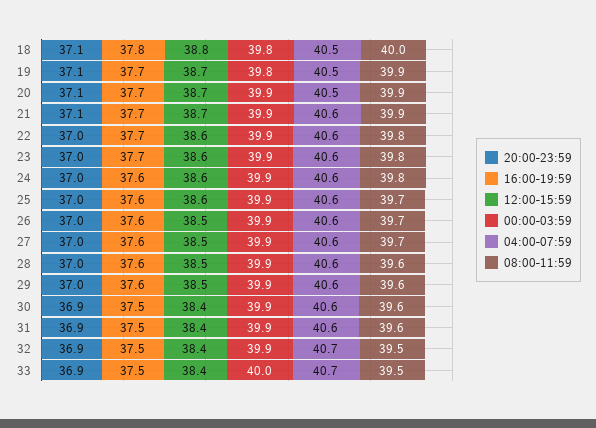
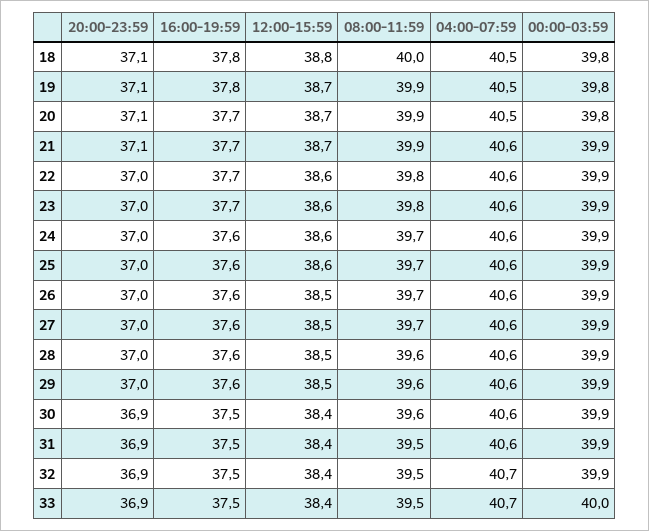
  {
    "20:00-23:59": {
      "18": 37.1,
      "19": 37.1,
      "20": 37.1,
      "21": 37.1,
      "22": 37,
      "23": 37,
      "24": 37,
      "25": 37,
      "26": 37,
      "27": 37,
      "28": 37,
      "29": 37,
      "30": 36.9,
      "31": 36.9,
      "32": 36.9,
      "33": 36.9
    },
    "16:00-19:59": {
      "18": 37.8,
-     "19": 37.7,
+     "19": 37.8,
      "20": 37.7,
      "21": 37.7,
      "22": 37.7,
      "23": 37.7,
      "24": 37.6,
      "25": 37.6,
      "26": 37.6,
      "27": 37.6,
      "28": 37.6,
      "29": 37.6,
      "30": 37.5,
      "31": 37.5,
      "32": 37.5,
      "33": 37.5
    },
    "12:00-15:59": {
      "18": 38.8,
      "19": 38.7,
      "20": 38.7,
      "21": 38.7,
      "22": 38.6,
      "23": 38.6,
      "24": 38.6,
      "25": 38.6,
      "26": 38.5,
      "27": 38.5,
      "28": 38.5,
      "29": 38.5,
      "30": 38.4,
      "31": 38.4,
      "32": 38.4,
      "33": 38.4
    },
    "00:00-03:59": {
      "18": 39.8,
      "19": 39.8,
-     "20": 39.9,
+     "20": 39.8,
      "21": 39.9,
      "22": 39.9,
      "23": 39.9,
      "24": 39.9,
      "25": 39.9,
      "26": 39.9,
      "27": 39.9,
      "28": 39.9,
      "29": 39.9,
      "30": 39.9,
      "31": 39.9,
      "32": 39.9,
      "33": 40
    },
    "04:00-07:59": {
      "18": 40.5,
      "19": 40.5,
      "20": 40.5,
      "21": 40.6,
      "22": 40.6,
      "23": 40.6,
      "24": 40.6,
      "25": 40.6,
      "26": 40.6,
      "27": 40.6,
      "28": 40.6,
      "29": 40.6,
      "30": 40.6,
      "31": 40.6,
      "32": 40.7,
      "33": 40.7
    },
    "08:00-11:59": {
      "18": 40,
      "19": 39.9,
      "20": 39.9,
      "21": 39.9,
      "22": 39.8,
      "23": 39.8,
-     "24": 39.8,
+     "24": 39.7,
      "25": 39.7,
      "26": 39.7,
      "27": 39.7,
      "28": 39.6,
      "29": 39.6,
      "30": 39.6,
-     "31": 39.6,
+     "31": 39.5,
      "32": 39.5,
      "33": 39.5
    }
  }

